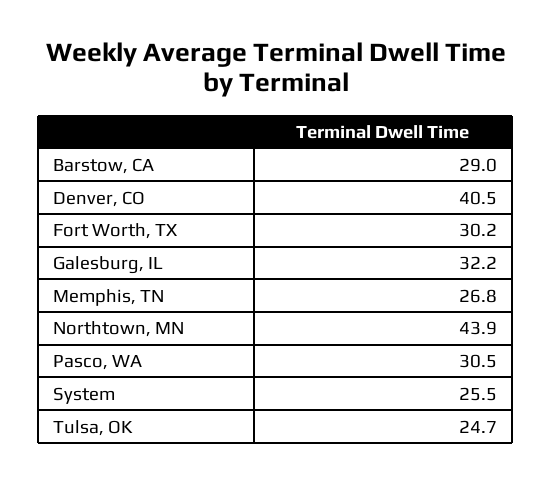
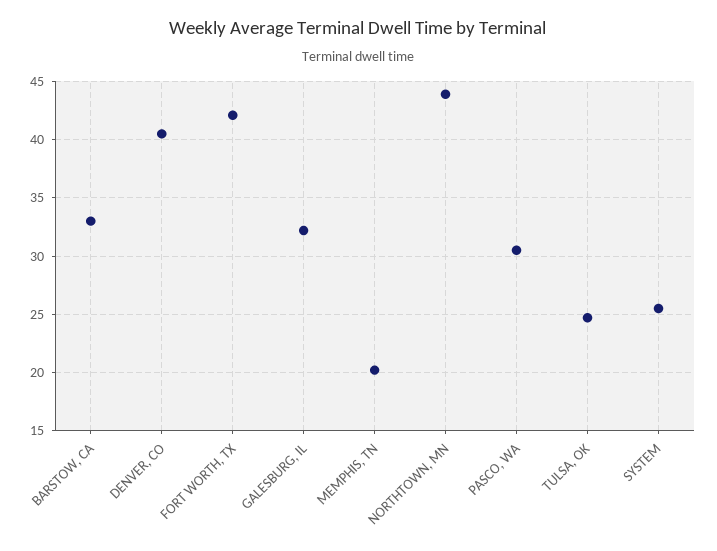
  {
-   "Barstow, CA": 29,
+   "Barstow, CA": 33,
    "Denver, CO": 40.5,
-   "Fort Worth, TX": 30.2,
+   "Fort Worth, TX": 42,
    "Galesburg, IL": 32.2,
-   "Memphis, TN": 26.8,
+   "Memphis, TN": 20,
    "Northtown, MN": 43.9,
    "Pasco, WA": 30.5,
    "System": 25.5,
    "Tulsa, OK": 24.7
  }

